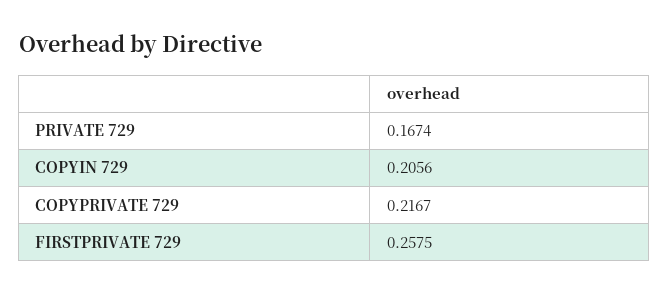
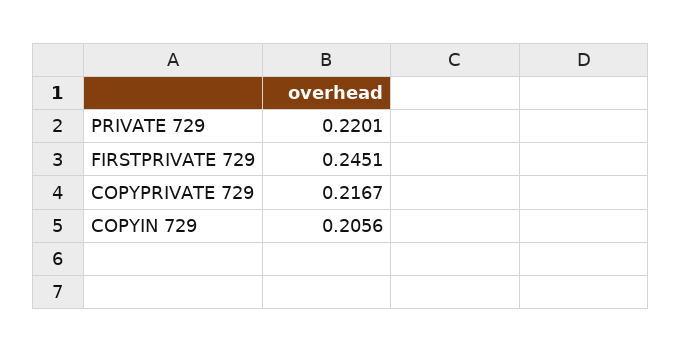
  {
-   "PRIVATE 729": 0.1674,
+   "PRIVATE 729": 0.2201,
    "COPYIN 729": 0.2056,
    "COPYPRIVATE 729": 0.2167,
-   "FIRSTPRIVATE 729": 0.2575
+   "FIRSTPRIVATE 729": 0.2451
  }

